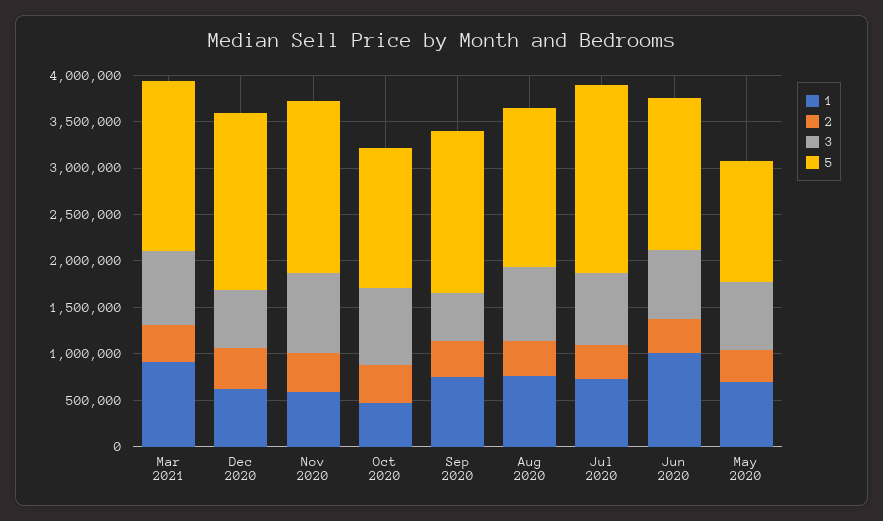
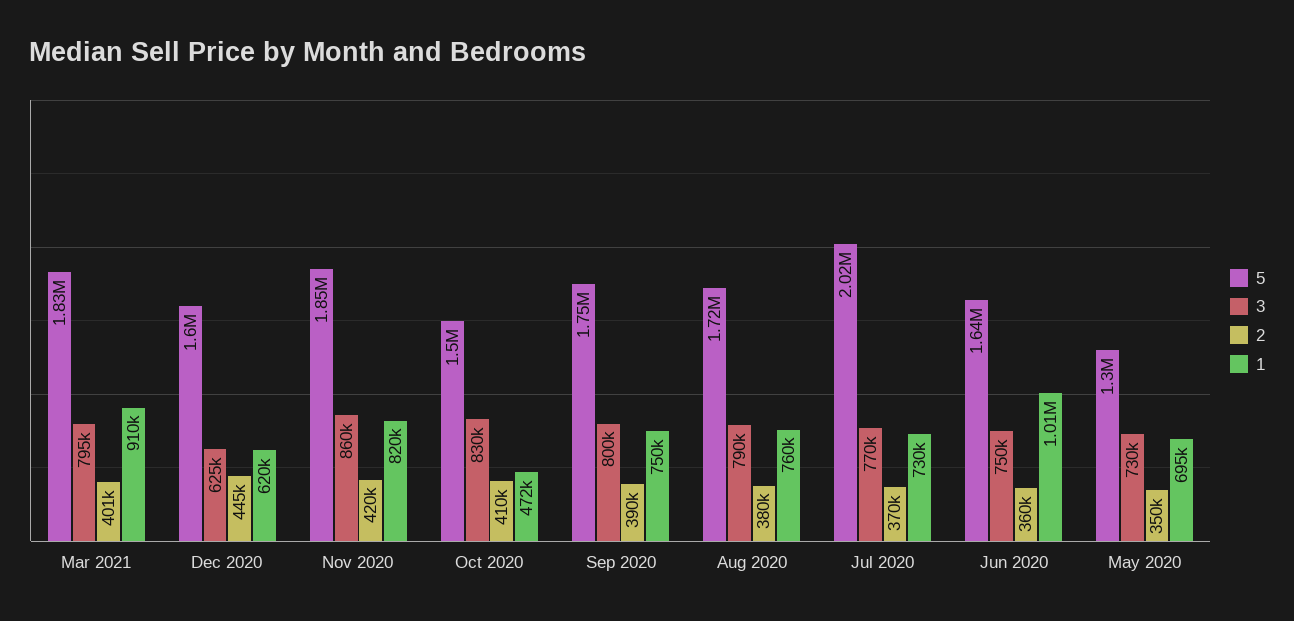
  {
    "1": {
      "Mar 2021": 910000,
      "Dec 2020": 620000,
-     "Nov 2020": 600000,
+     "Nov 2020": 820000,
      "Oct 2020": 472000,
      "Sep 2020": 750000,
      "Aug 2020": 760000,
      "Jul 2020": 730000,
      "Jun 2020": 1010000,
      "May 2020": 695000
    },
    "2": {
      "Mar 2021": 401000,
      "Dec 2020": 445000,
      "Nov 2020": 420000,
      "Oct 2020": 410000,
      "Sep 2020": 390000,
      "Aug 2020": 380000,
      "Jul 2020": 370000,
      "Jun 2020": 360000,
      "May 2020": 350000
    },
    "3": {
      "Mar 2021": 795000,
      "Dec 2020": 625000,
      "Nov 2020": 860000,
      "Oct 2020": 830000,
-     "Sep 2020": 500000,
+     "Sep 2020": 800000,
      "Aug 2020": 790000,
      "Jul 2020": 770000,
      "Jun 2020": 750000,
      "May 2020": 730000
    },
    "5": {
      "Mar 2021": 1830000,
-     "Dec 2020": 1900000,
+     "Dec 2020": 1600000,
      "Nov 2020": 1850000,
      "Oct 2020": 1500000,
      "Sep 2020": 1750000,
      "Aug 2020": 1720000,
      "Jul 2020": 2020000,
      "Jun 2020": 1640000,
      "May 2020": 1300000
    }
  }

